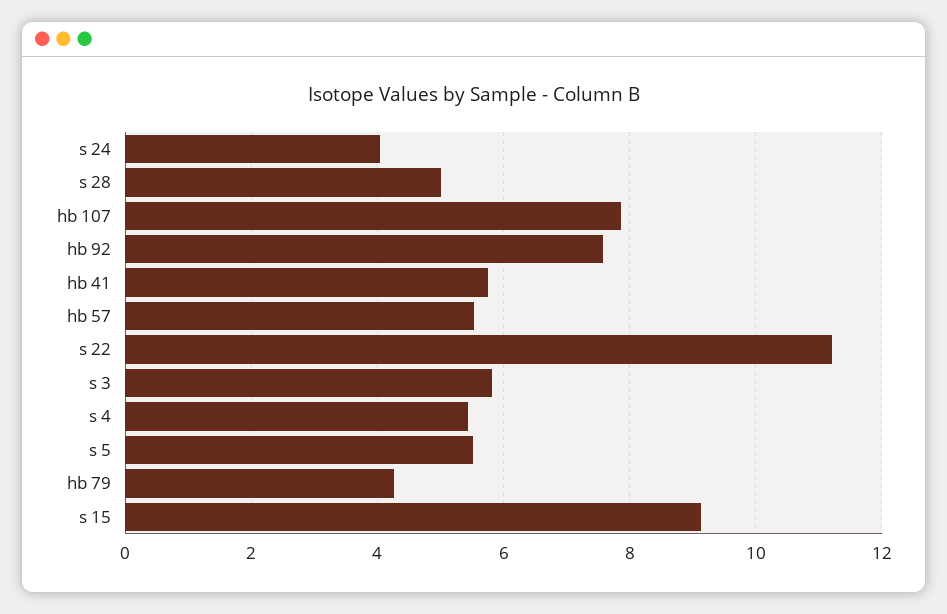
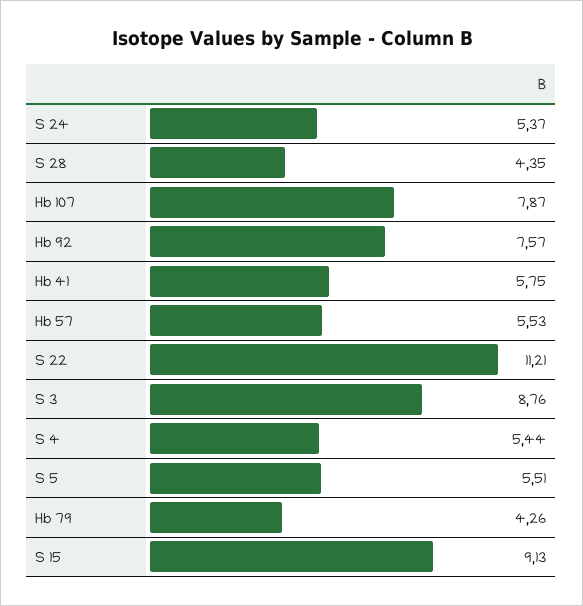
  {
-   "s 24": 4,
+   "s 24": 5.37,
-   "s 28": 5,
+   "s 28": 4.35,
    "hb 107": 7.87,
    "hb 92": 7.57,
    "hb 41": 5.75,
    "hb 57": 5.53,
    "s 22": 11.21,
-   "s 3": 5.8,
+   "s 3": 8.76,
    "s 4": 5.44,
    "s 5": 5.51,
    "hb 79": 4.26,
    "s 15": 9.13
  }

